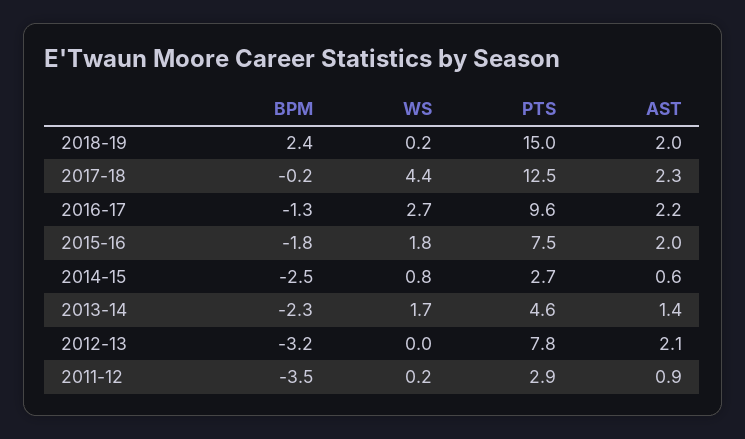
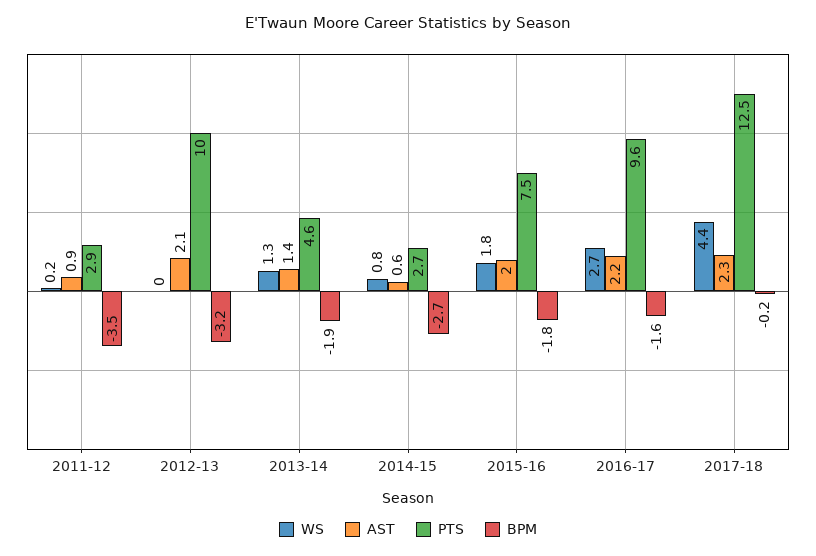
  {
    "BPM": {
-     "2018-19": 2.4,
      "2017-18": -0.2,
-     "2016-17": -1.3,
+     "2016-17": -1.6,
      "2015-16": -1.8,
-     "2014-15": -2.5,
+     "2014-15": -2.7,
-     "2013-14": -2.3,
+     "2013-14": -1.9,
      "2012-13": -3.2,
      "2011-12": -3.5
    },
    "WS": {
-     "2018-19": 0.2,
      "2017-18": 4.4,
      "2016-17": 2.7,
      "2015-16": 1.8,
      "2014-15": 0.8,
-     "2013-14": 1.7,
+     "2013-14": 1.3,
      "2012-13": 0,
      "2011-12": 0.2
    },
    "PTS": {
-     "2018-19": 15,
      "2017-18": 12.5,
      "2016-17": 9.6,
      "2015-16": 7.5,
      "2014-15": 2.7,
      "2013-14": 4.6,
-     "2012-13": 7.8,
+     "2012-13": 10,
      "2011-12": 2.9
    },
    "AST": {
-     "2018-19": 2,
      "2017-18": 2.3,
      "2016-17": 2.2,
      "2015-16": 2,
      "2014-15": 0.6,
      "2013-14": 1.4,
      "2012-13": 2.1,
      "2011-12": 0.9
    }
  }

